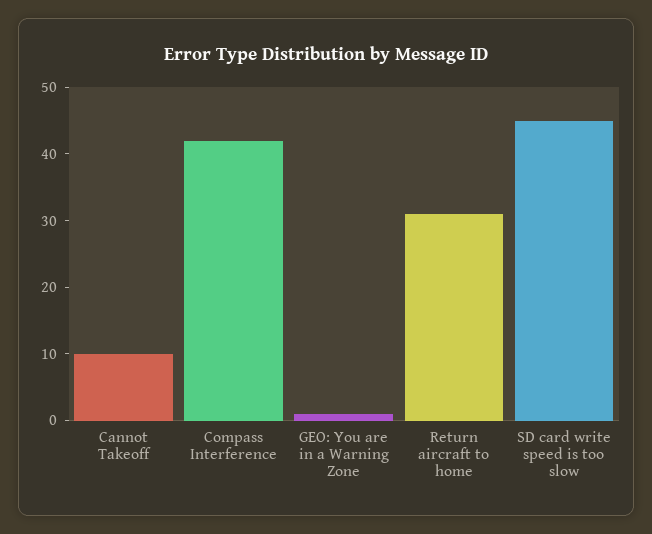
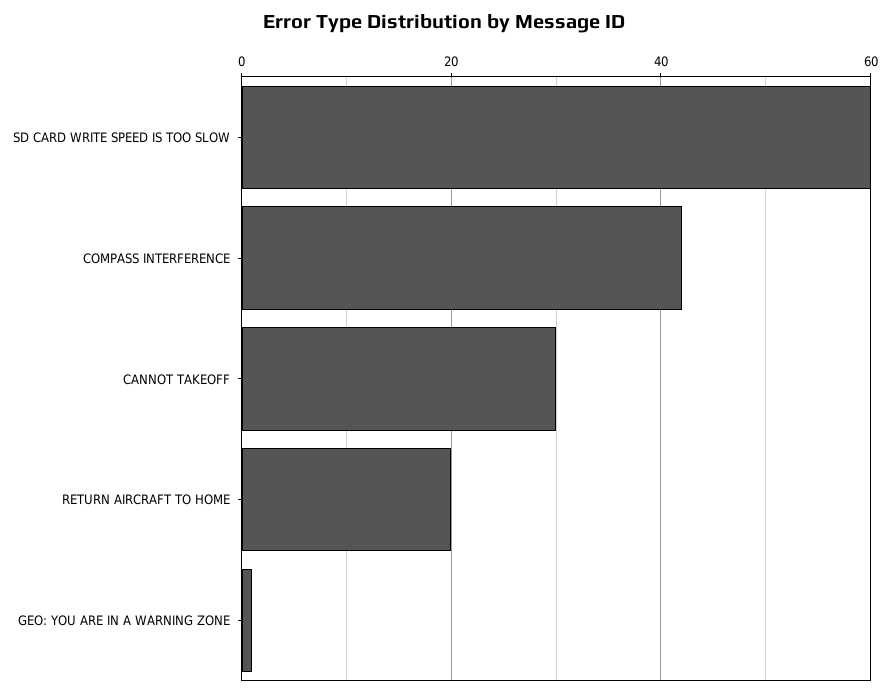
  {
-   "Cannot Takeoff": 10,
+   "Cannot Takeoff": 30,
    "Compass Interference": 40,
    "GEO: You are in a Warning Zone": 0,
-   "Return aircraft to home": 30,
+   "Return aircraft to home": 20,
-   "SD card write speed is too slow": 45
+   "SD card write speed is too slow": 60
  }

